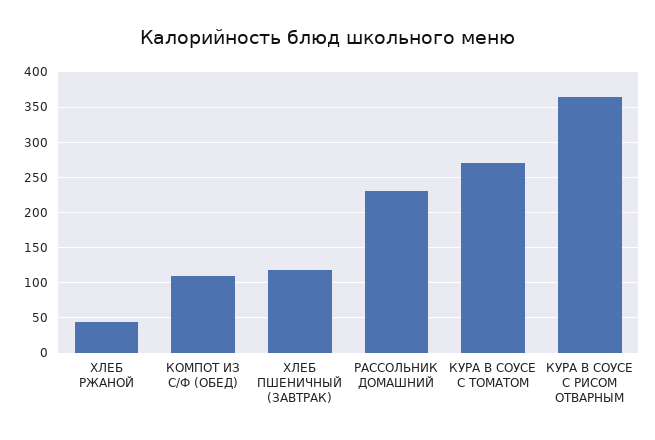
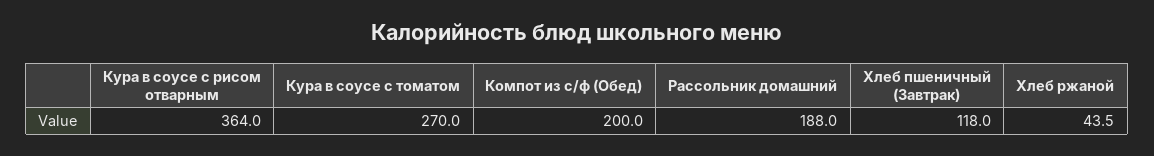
  {
    "ХЛЕБ РЖАНОЙ": 43.5,
-   "КОМПОТ ИЗ С/Ф (ОБЕД)": 110,
+   "КОМПОТ ИЗ С/Ф (ОБЕД)": 200,
    "ХЛЕБ ПШЕНИЧНЫЙ (ЗАВТРАК)": 118,
-   "РАССОЛЬНИК ДОМАШНИЙ": 230,
+   "РАССОЛЬНИК ДОМАШНИЙ": 188,
    "КУРА В СОУСЕ С ТОМАТОМ": 270,
    "КУРА В СОУСЕ С РИСОМ ОТВАРНЫМ": 364
  }

